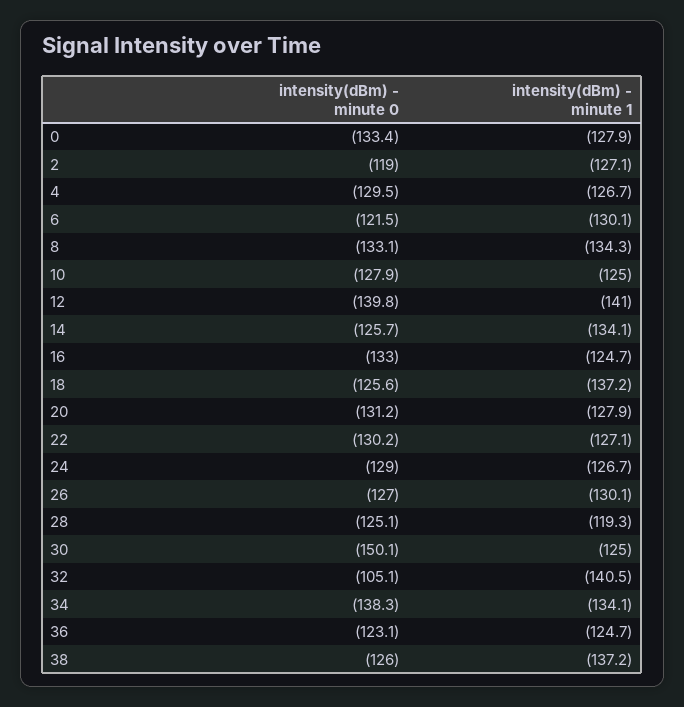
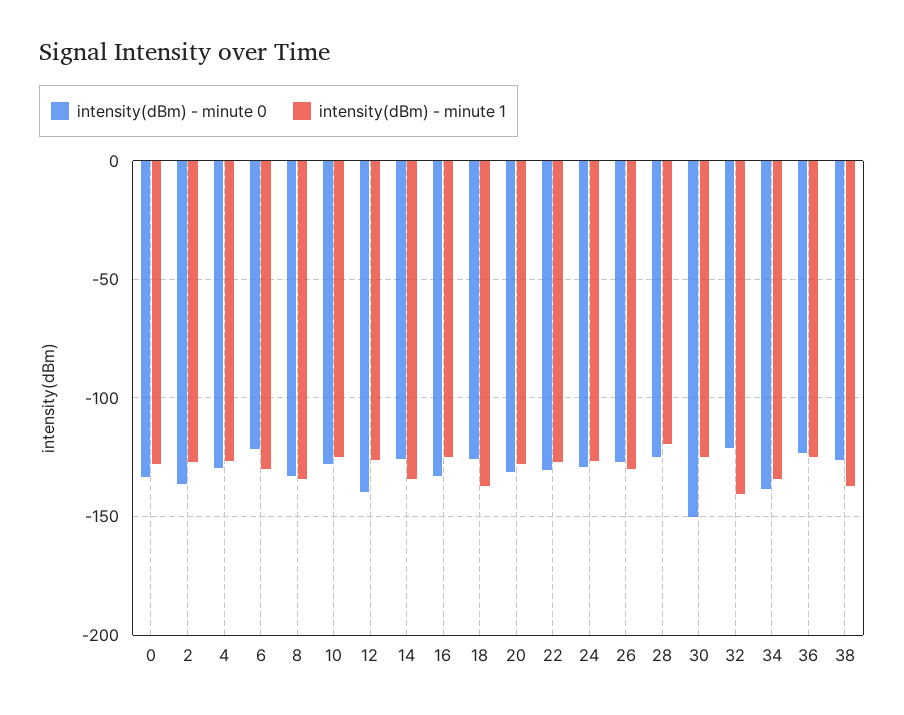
  {
    "intensity(dBm) - minute 0": {
      "0": -133.4,
-     "2": -119,
+     "2": -135,
      "4": -129.5,
      "6": -121.5,
      "8": -133.1,
      "10": -127.9,
      "12": -139.8,
      "14": -125.7,
      "16": -133,
      "18": -125.6,
      "20": -131.2,
      "22": -130.2,
      "24": -129,
      "26": -127,
      "28": -125.1,
      "30": -150.1,
-     "32": -105.1,
+     "32": -120,
      "34": -138.3,
      "36": -123.1,
      "38": -126
    },
    "intensity(dBm) - minute 1": {
      "0": -127.9,
      "2": -127.1,
      "4": -126.7,
      "6": -130.1,
      "8": -134.3,
      "10": -125,
-     "12": -141,
+     "12": -125,
      "14": -134.1,
      "16": -124.7,
      "18": -137.2,
      "20": -127.9,
      "22": -127.1,
      "24": -126.7,
      "26": -130.1,
      "28": -119.3,
      "30": -125,
      "32": -140.5,
      "34": -134.1,
      "36": -124.7,
      "38": -137.2
    }
  }

